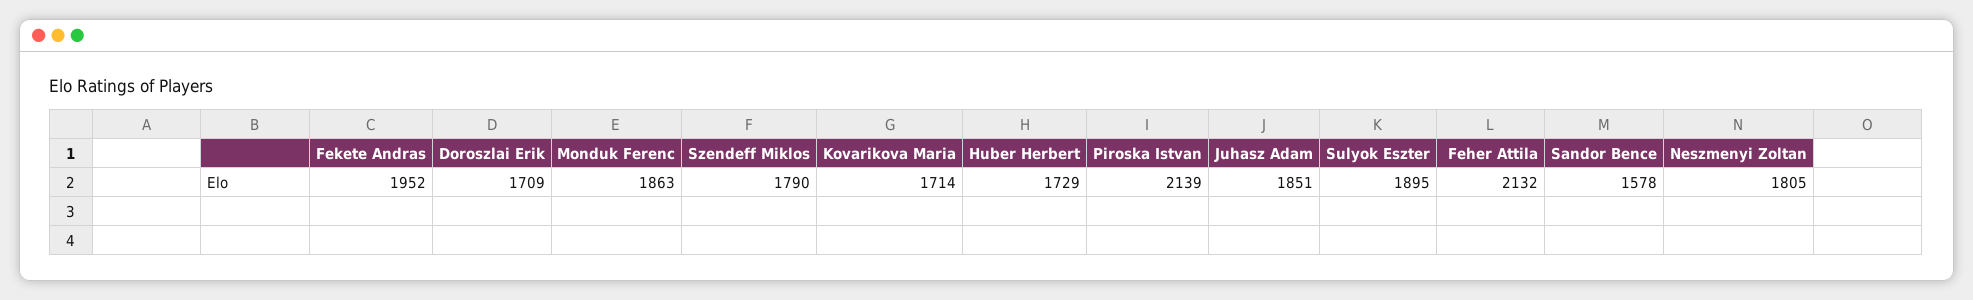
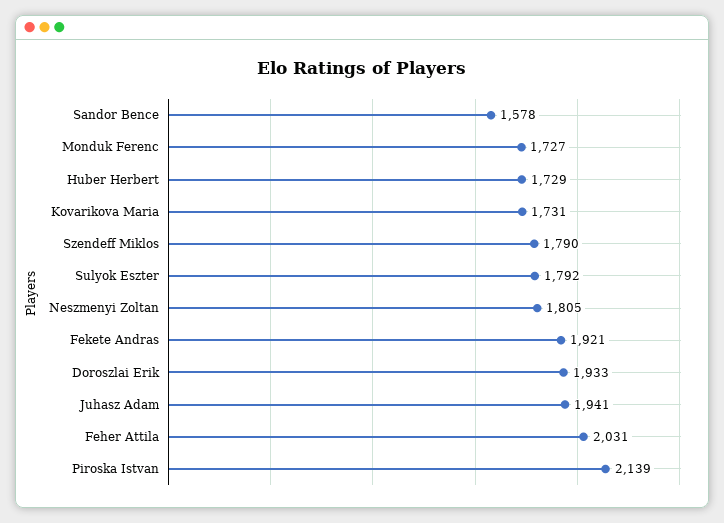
  {
-   "Fekete Andras": 1952,
+   "Fekete Andras": 1921,
-   "Doroszlai Erik": 1709,
+   "Doroszlai Erik": 1933,
-   "Monduk Ferenc": 1863,
+   "Monduk Ferenc": 1727,
    "Szendeff Miklos": 1790,
-   "Kovarikova Maria": 1714,
+   "Kovarikova Maria": 1731,
    "Huber Herbert": 1729,
    "Piroska Istvan": 2139,
-   "Juhasz Adam": 1851,
+   "Juhasz Adam": 1941,
-   "Sulyok Eszter": 1895,
+   "Sulyok Eszter": 1792,
-   "Feher Attila": 2132,
+   "Feher Attila": 2031,
    "Sandor Bence": 1578,
    "Neszmenyi Zoltan": 1805
  }

